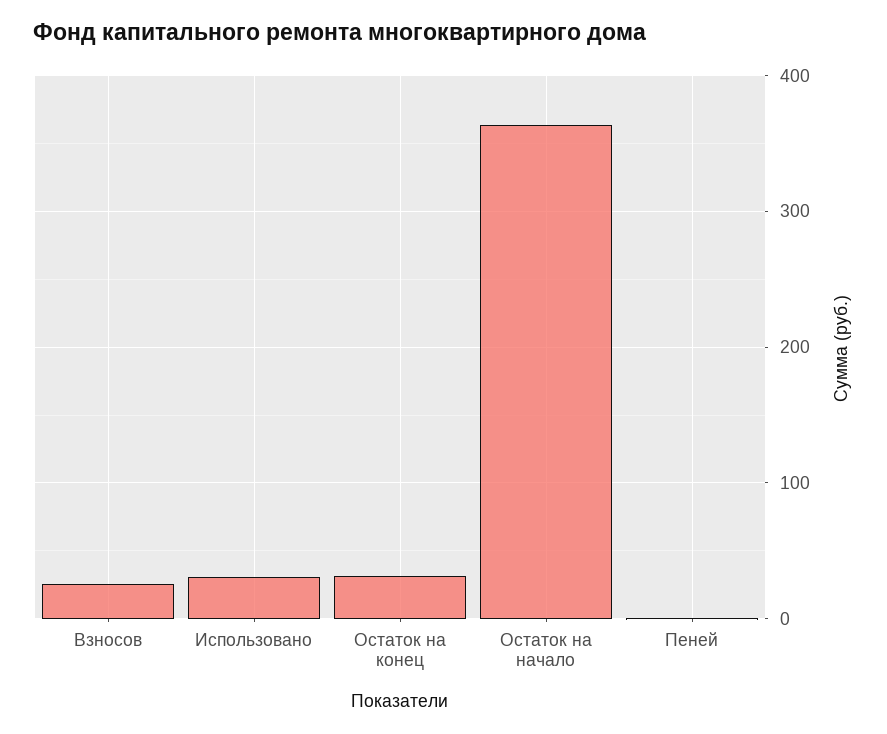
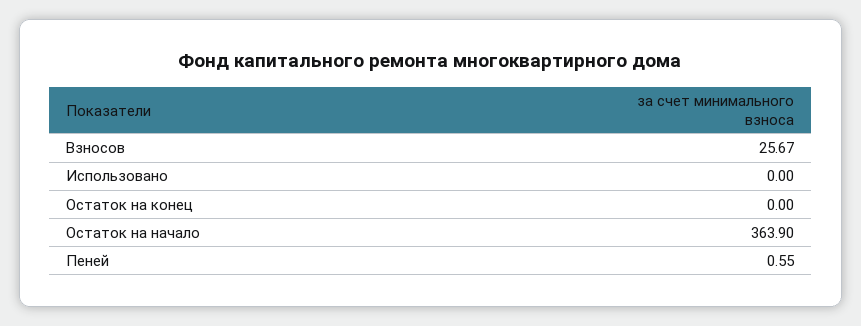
  {
    "Взносов": 25.67,
-   "Использовано": 30,
+   "Использовано": 0,
-   "Остаток на конец": 30,
+   "Остаток на конец": 0,
    "Остаток на начало": 363.9,
    "Пеней": 0.55
  }

